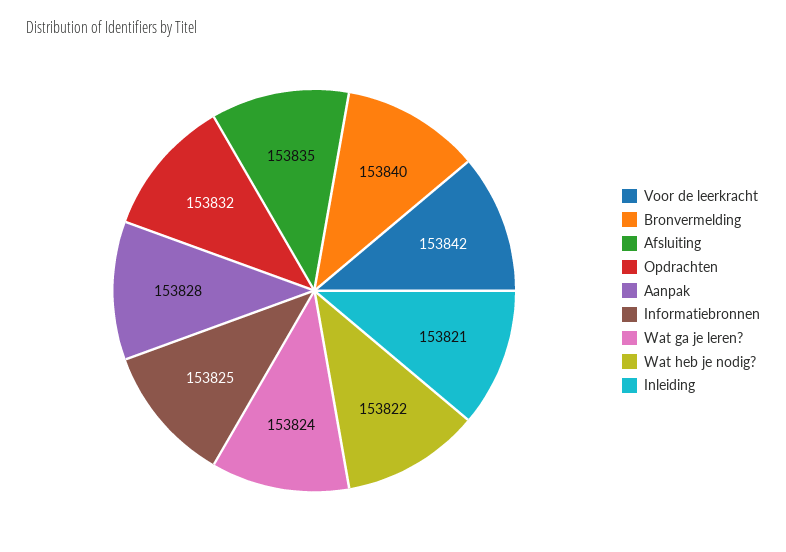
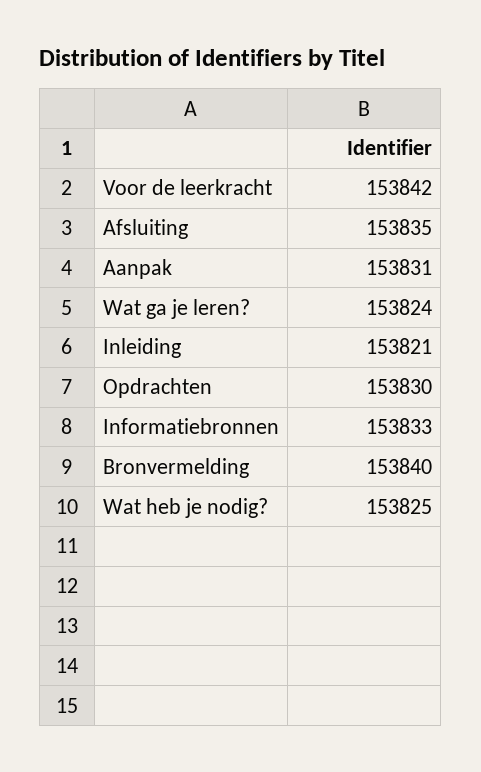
  {
    "Voor de leerkracht": 153842,
    "Bronvermelding": 153840,
    "Afsluiting": 153835,
-   "Opdrachten": 153832,
+   "Opdrachten": 153830,
-   "Aanpak": 153828,
+   "Aanpak": 153831,
-   "Informatiebronnen": 153825,
+   "Informatiebronnen": 153833,
    "Wat ga je leren?": 153824,
-   "Wat heb je nodig?": 153822,
+   "Wat heb je nodig?": 153825,
    "Inleiding": 153821
  }

